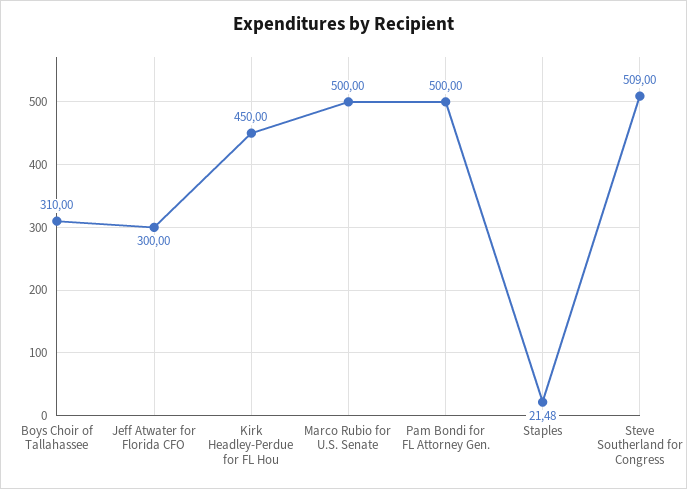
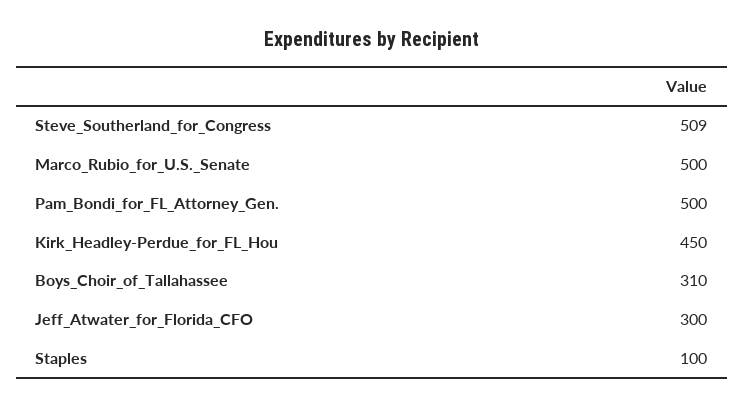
  {
    "Boys Choir of Tallahassee": 310,
    "Jeff Atwater for Florida CFO": 300,
    "Kirk Headley-Perdue for FL Hou": 450,
    "Marco Rubio for U.S. Senate": 500,
    "Pam Bondi for FL Attorney Gen.": 500,
-   "Staples": 21.48,
+   "Staples": 100,
    "Steve Southerland for Congress": 509
  }

